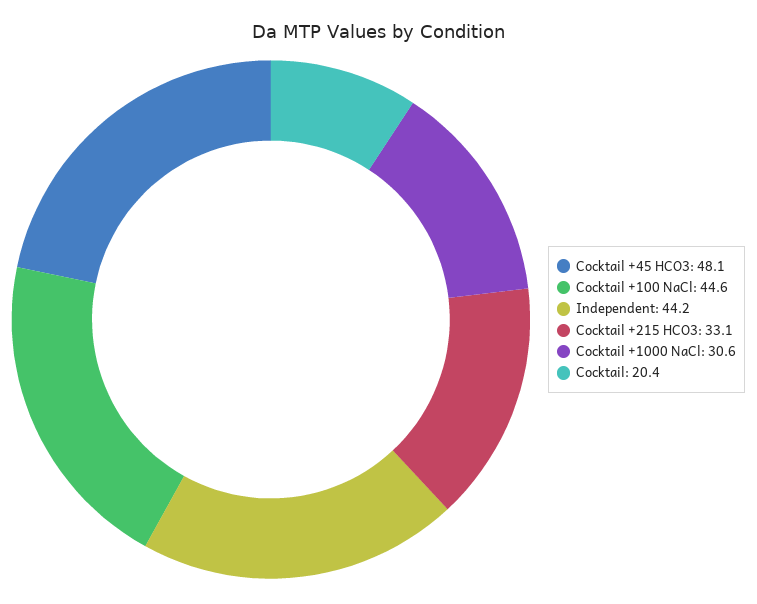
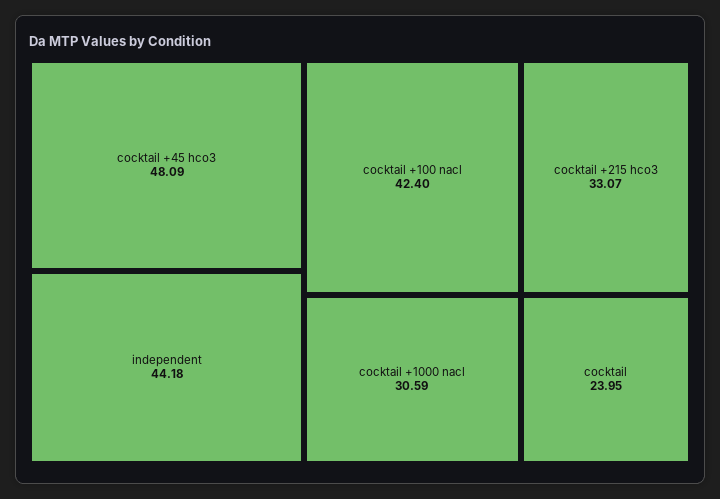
  {
    "Cocktail +45 HCO3": 48.09,
-   "Cocktail +100 NaCl": 44.6,
+   "Cocktail +100 NaCl": 42.4,
    "Independent": 44.18,
    "Cocktail +215 HCO3": 33.07,
    "Cocktail +1000 NaCl": 30.59,
-   "Cocktail": 20.4
+   "Cocktail": 23.95
  }

